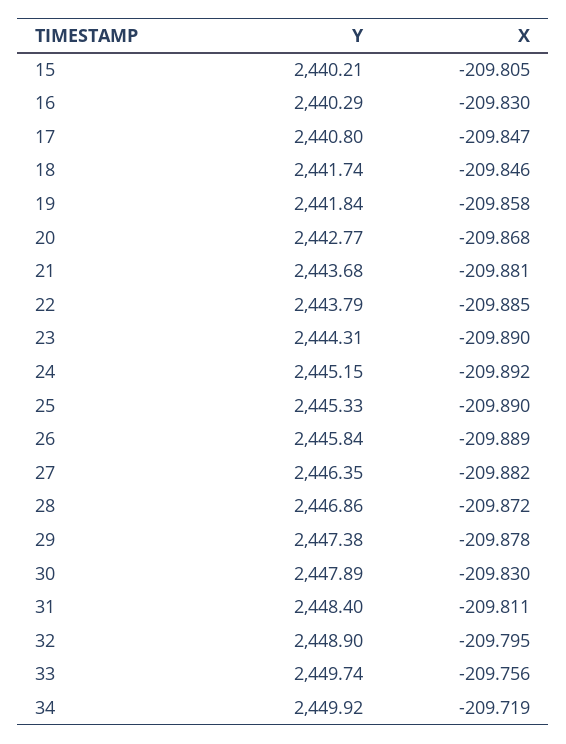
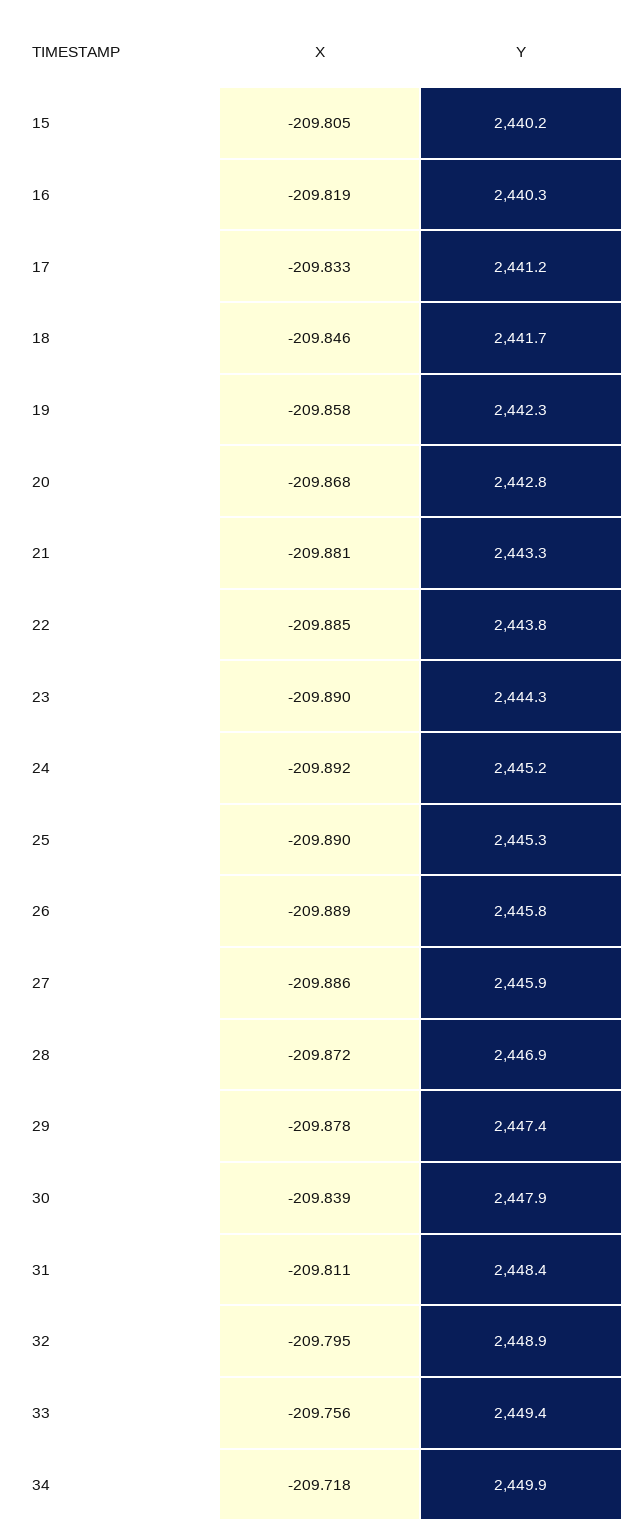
  {
    "Y": {
      "15": 2440.21,
      "16": 2440.29,
-     "17": 2440.8,
+     "17": 2441.2,
      "18": 2441.74,
-     "19": 2441.84,
+     "19": 2442.3,
      "20": 2442.77,
-     "21": 2443.68,
+     "21": 2443.3,
      "22": 2443.79,
      "23": 2444.31,
      "24": 2445.15,
      "25": 2445.33,
      "26": 2445.84,
-     "27": 2446.35,
+     "27": 2445.9,
      "28": 2446.86,
      "29": 2447.38,
      "30": 2447.89,
      "31": 2448.4,
      "32": 2448.9,
-     "33": 2449.74,
+     "33": 2449.4,
      "34": 2449.92
    },
    "X": {
      "15": -209.805,
-     "16": -209.83,
+     "16": -209.819,
-     "17": -209.847,
+     "17": -209.833,
      "18": -209.846,
      "19": -209.858,
      "20": -209.868,
      "21": -209.881,
      "22": -209.885,
      "23": -209.89,
      "24": -209.892,
      "25": -209.89,
      "26": -209.889,
-     "27": -209.882,
+     "27": -209.886,
      "28": -209.872,
      "29": -209.878,
-     "30": -209.83,
+     "30": -209.839,
      "31": -209.811,
      "32": -209.795,
      "33": -209.756,
-     "34": -209.719
+     "34": -209.718
    }
  }

